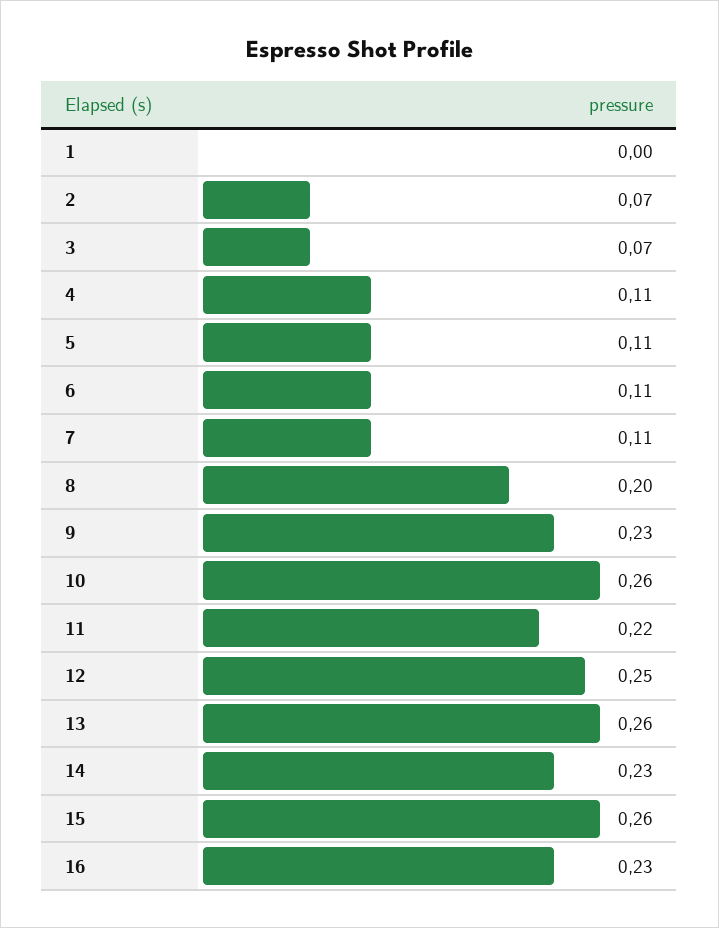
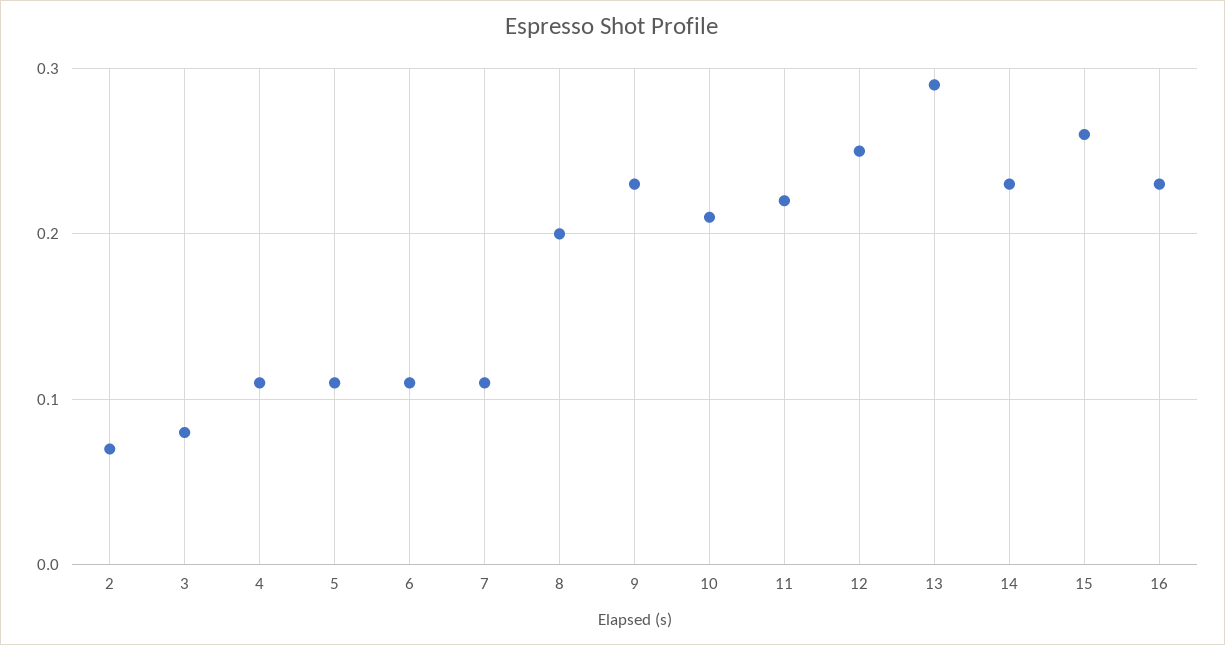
  {
-   "1": 0,
    "2": 0.07,
-   "3": 0.07,
+   "3": 0.08,
    "4": 0.11,
    "5": 0.11,
    "6": 0.11,
    "7": 0.11,
    "8": 0.2,
    "9": 0.23,
-   "10": 0.26,
+   "10": 0.21,
    "11": 0.22,
    "12": 0.25,
-   "13": 0.26,
+   "13": 0.29,
    "14": 0.23,
    "15": 0.26,
    "16": 0.23
  }

